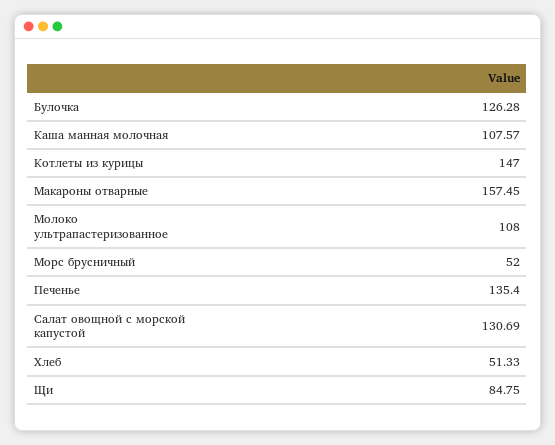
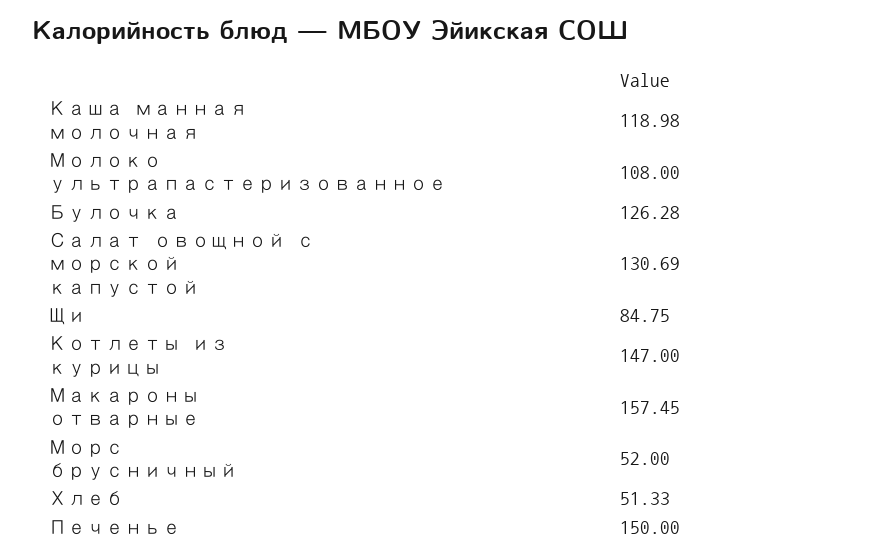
  {
    "Булочка": 126.28,
-   "Каша манная молочная": 107.57,
+   "Каша манная молочная": 118.98,
    "Котлеты из курицы": 147,
    "Макароны отварные": 157.45,
    "Молоко ультрапастеризованное": 108,
    "Морс брусничный": 52,
-   "Печенье": 135.4,
+   "Печенье": 150,
    "Салат овощной с морской капустой": 130.69,
    "Хлеб": 51.33,
    "Щи": 84.75
  }

